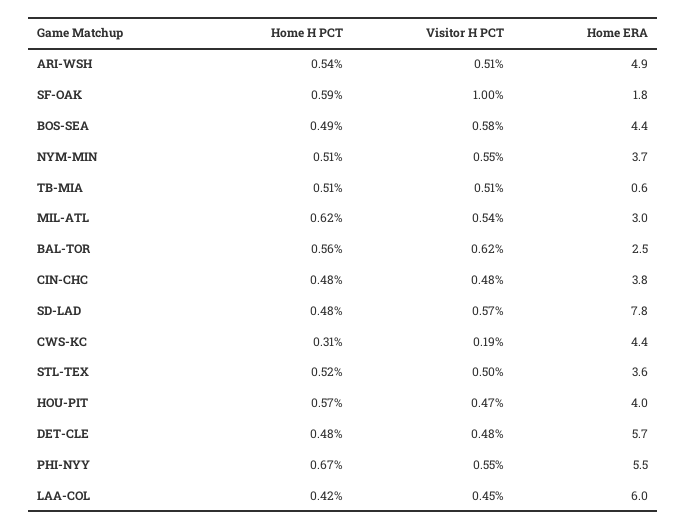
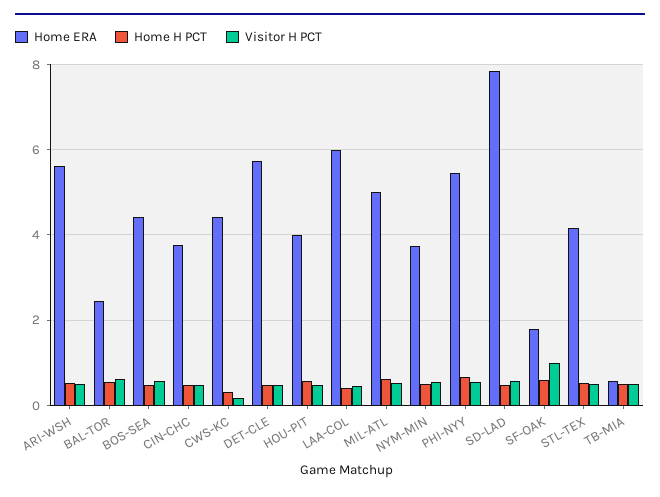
  {
    "Home H PCT": {
      "ARI-WSH": 0.54,
      "SF-OAK": 0.59,
      "BOS-SEA": 0.49,
      "NYM-MIN": 0.51,
      "TB-MIA": 0.51,
      "MIL-ATL": 0.62,
      "BAL-TOR": 0.56,
      "CIN-CHC": 0.48,
      "SD-LAD": 0.48,
      "CWS-KC": 0.31,
      "STL-TEX": 0.52,
      "HOU-PIT": 0.57,
      "DET-CLE": 0.48,
      "PHI-NYY": 0.67,
      "LAA-COL": 0.42
    },
    "Visitor H PCT": {
      "ARI-WSH": 0.51,
      "SF-OAK": 1,
      "BOS-SEA": 0.58,
      "NYM-MIN": 0.55,
      "TB-MIA": 0.51,
      "MIL-ATL": 0.54,
      "BAL-TOR": 0.62,
      "CIN-CHC": 0.48,
      "SD-LAD": 0.57,
      "CWS-KC": 0.19,
      "STL-TEX": 0.5,
      "HOU-PIT": 0.47,
      "DET-CLE": 0.48,
      "PHI-NYY": 0.55,
      "LAA-COL": 0.45
    },
    "Home ERA": {
-     "ARI-WSH": 4.9,
+     "ARI-WSH": 5.6,
      "SF-OAK": 1.8,
      "BOS-SEA": 4.4,
      "NYM-MIN": 3.7,
      "TB-MIA": 0.6,
-     "MIL-ATL": 3,
+     "MIL-ATL": 5,
      "BAL-TOR": 2.5,
      "CIN-CHC": 3.8,
      "SD-LAD": 7.8,
      "CWS-KC": 4.4,
-     "STL-TEX": 3.6,
+     "STL-TEX": 4.2,
      "HOU-PIT": 4,
      "DET-CLE": 5.7,
      "PHI-NYY": 5.5,
      "LAA-COL": 6
    }
  }

